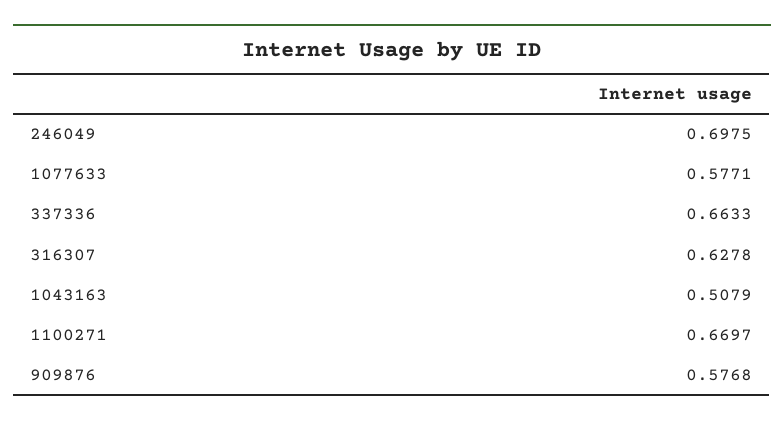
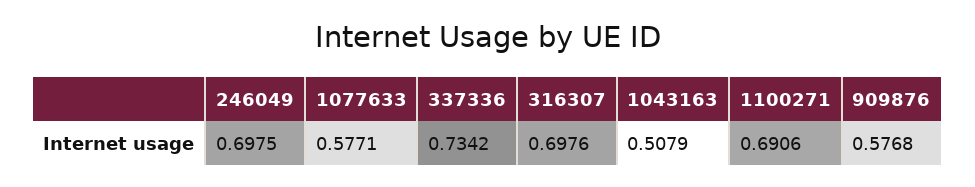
  {
    "246049": 0.6975,
    "1077633": 0.5771,
-   "337336": 0.6633,
+   "337336": 0.7342,
-   "316307": 0.6278,
+   "316307": 0.6976,
    "1043163": 0.5079,
-   "1100271": 0.6697,
+   "1100271": 0.6906,
    "909876": 0.5768
  }

